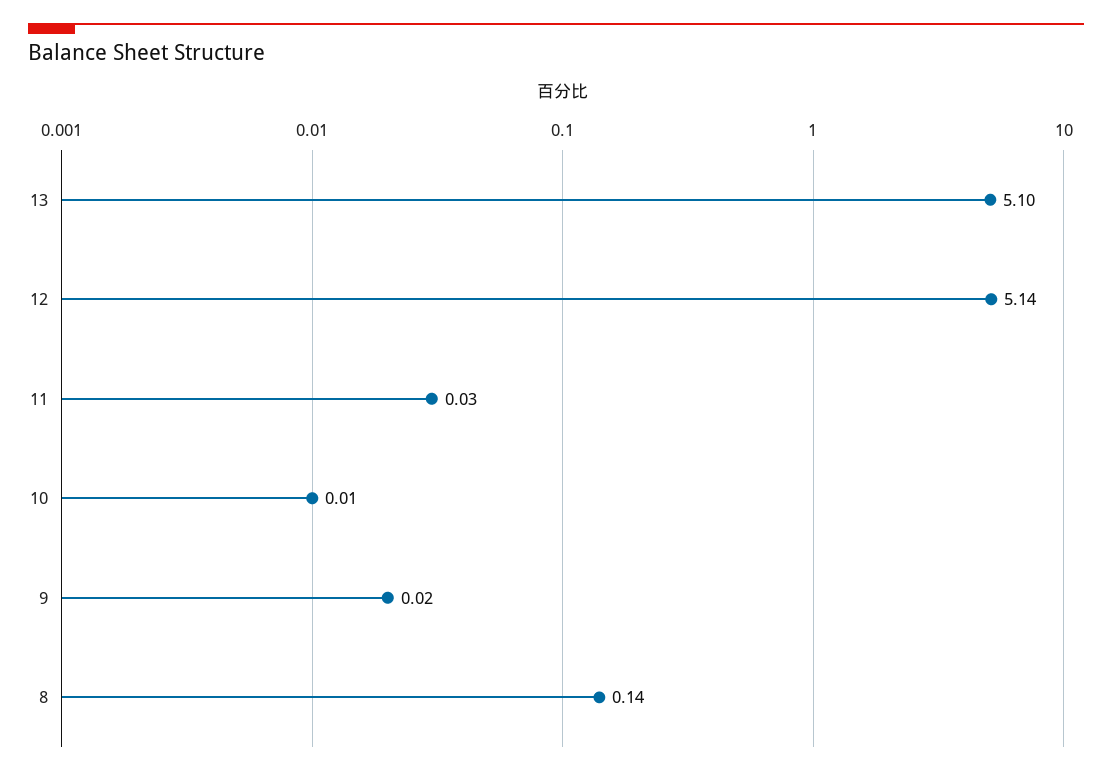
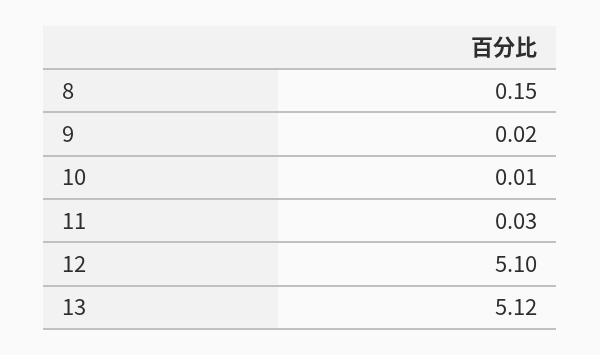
  {
-   "13": 5.1,
+   "13": 5.12,
-   "12": 5.14,
+   "12": 5.1,
    "11": 0.03,
    "10": 0.01,
    "9": 0.02,
-   "8": 0.14
+   "8": 0.15
  }

